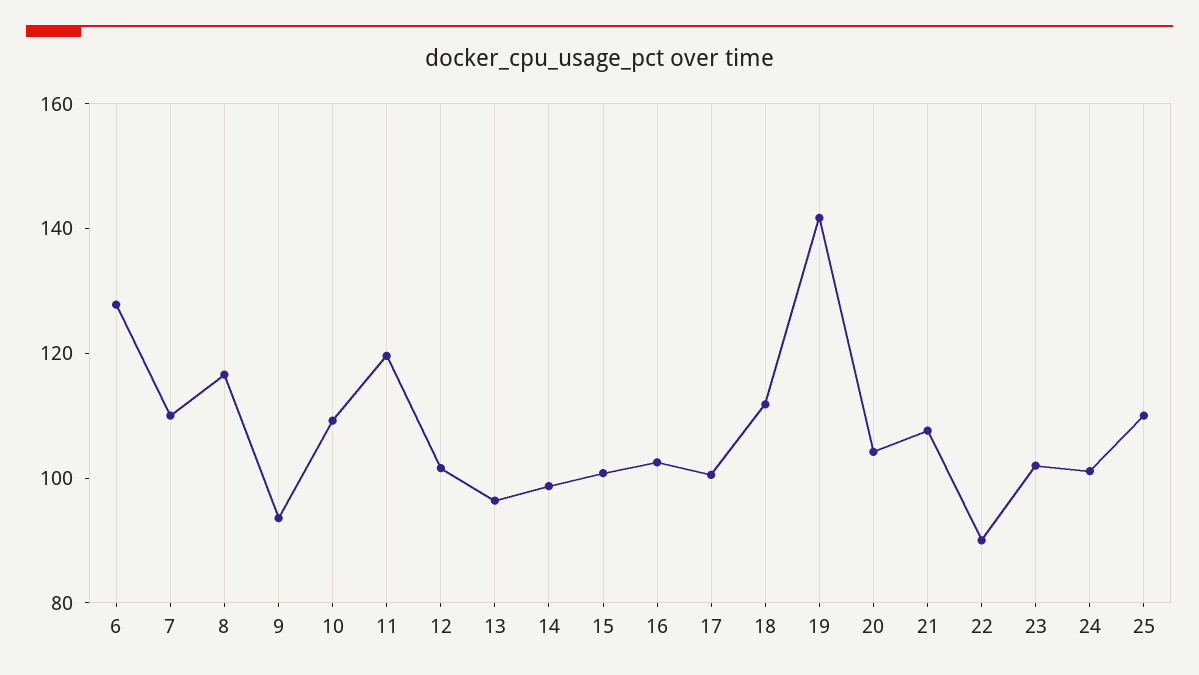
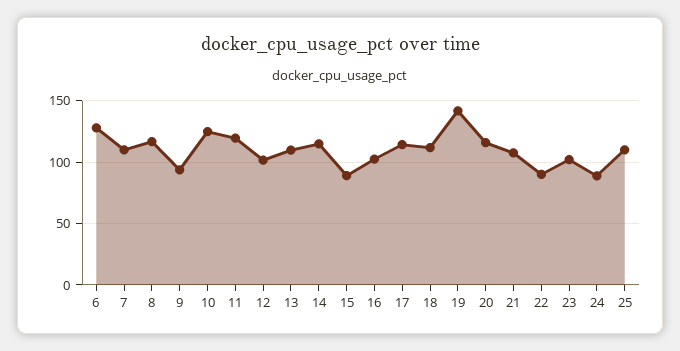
  {
    "6": 130,
    "7": 110,
    "8": 115,
    "9": 95,
-   "10": 110,
+   "10": 125,
    "11": 120,
    "12": 100,
-   "13": 95,
+   "13": 110,
-   "14": 100,
+   "14": 115,
-   "15": 100,
+   "15": 90,
    "16": 105,
-   "17": 100,
+   "17": 115,
    "18": 110,
    "19": 140,
-   "20": 105,
+   "20": 115,
    "21": 110,
    "22": 90,
    "23": 100,
-   "24": 100,
+   "24": 90,
    "25": 110
  }

